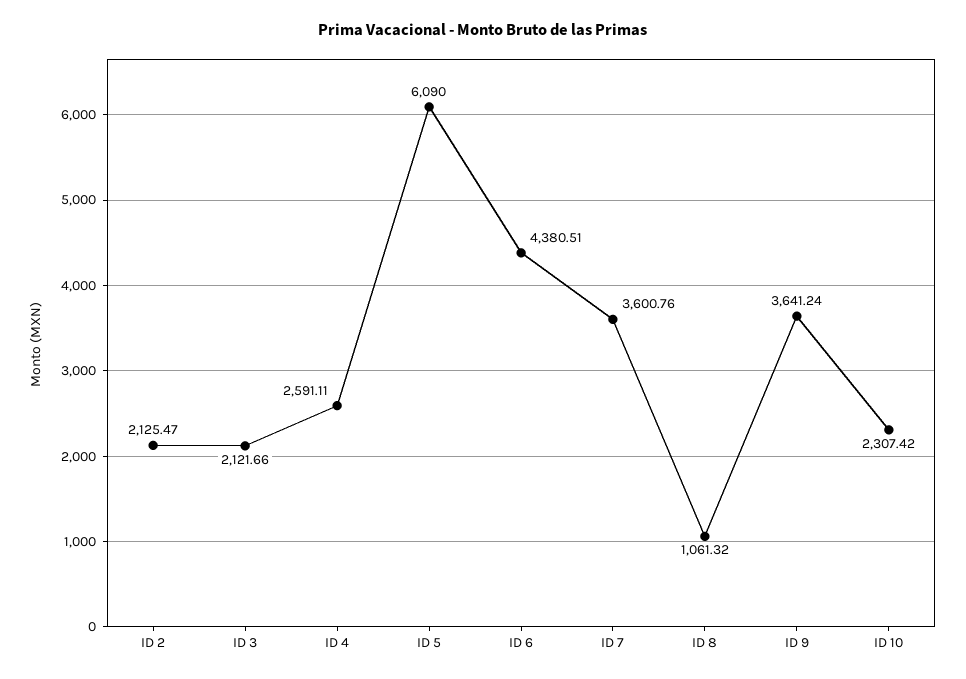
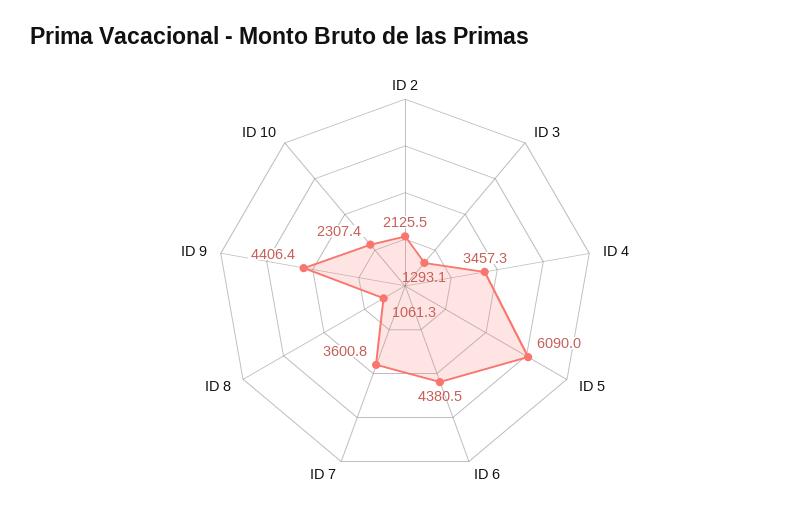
  {
    "ID 2": 2125.47,
-   "ID 3": 2121.66,
+   "ID 3": 1293.1,
-   "ID 4": 2591.11,
+   "ID 4": 3457.3,
    "ID 5": 6090,
    "ID 6": 4380.51,
    "ID 7": 3600.76,
    "ID 8": 1061.32,
-   "ID 9": 3641.24,
+   "ID 9": 4406.4,
    "ID 10": 2307.42
  }

